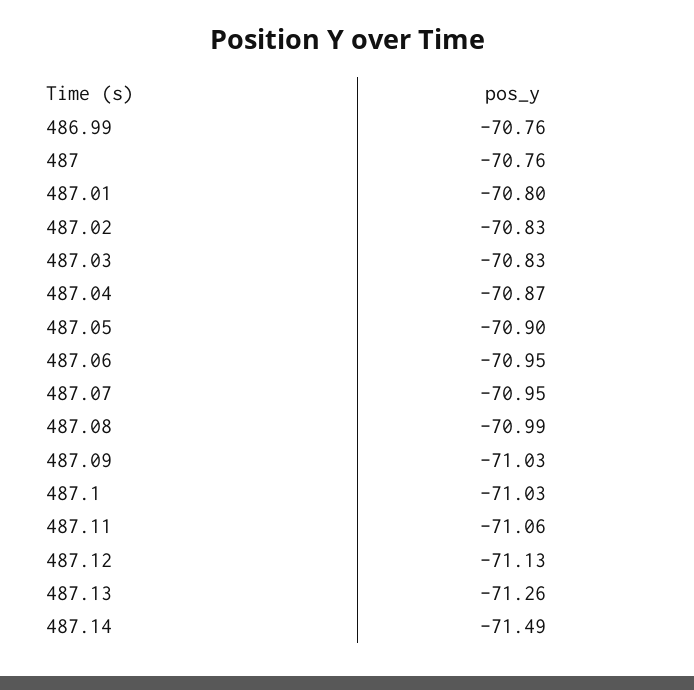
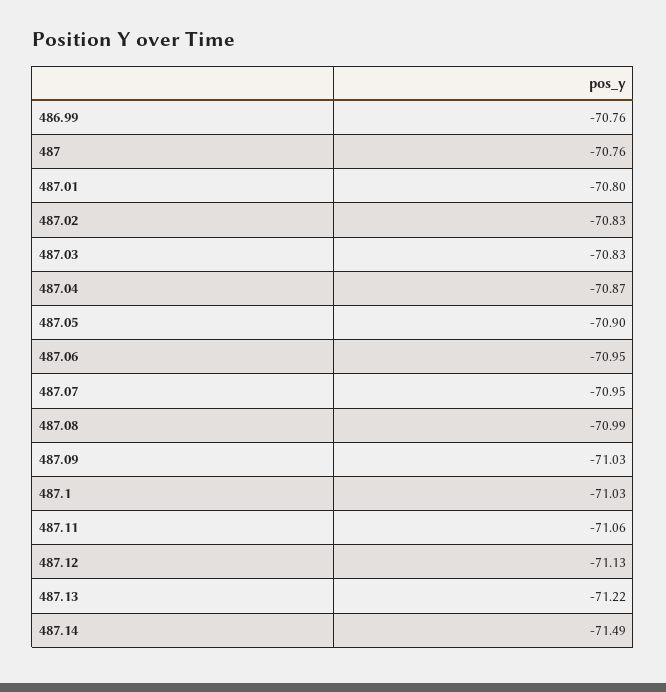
  {
    "486.99": -70.76,
    "487": -70.76,
    "487.01": -70.8,
    "487.02": -70.83,
    "487.03": -70.83,
    "487.04": -70.87,
    "487.05": -70.9,
    "487.06": -70.95,
    "487.07": -70.95,
    "487.08": -70.99,
    "487.09": -71.03,
    "487.1": -71.03,
    "487.11": -71.06,
    "487.12": -71.13,
-   "487.13": -71.26,
+   "487.13": -71.22,
    "487.14": -71.49
  }

